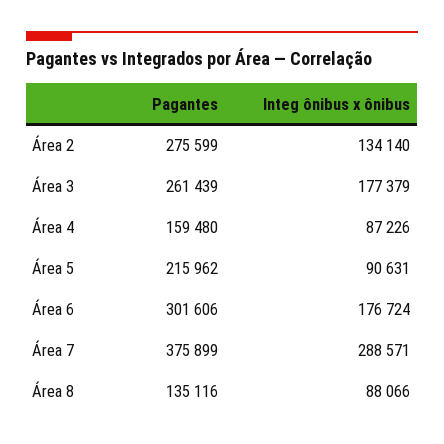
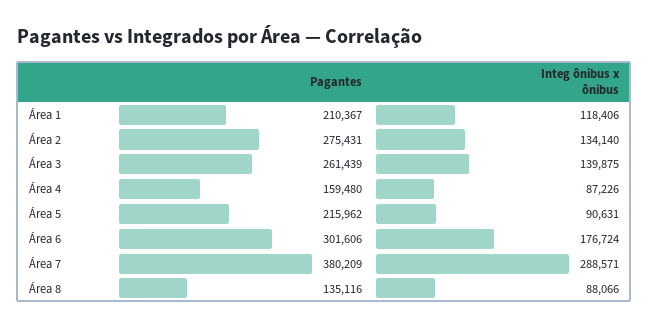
  {
    "Pagantes": {
-     "Área 2": 275599,
+     "Área 2": 275431,
      "Área 3": 261439,
      "Área 4": 159480,
      "Área 5": 215962,
      "Área 6": 301606,
-     "Área 7": 375899,
+     "Área 7": 380209,
-     "Área 8": 135116
+     "Área 8": 135116,
+     "Área 1": 210367
    },
    "Integ ônibus x ônibus": {
      "Área 2": 134140,
-     "Área 3": 177379,
+     "Área 3": 139875,
      "Área 4": 87226,
      "Área 5": 90631,
      "Área 6": 176724,
      "Área 7": 288571,
-     "Área 8": 88066
+     "Área 8": 88066,
+     "Área 1": 118406
    }
  }

